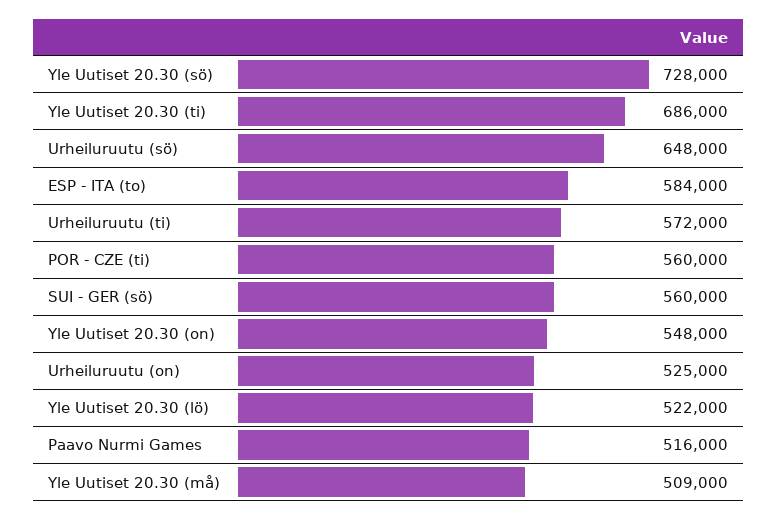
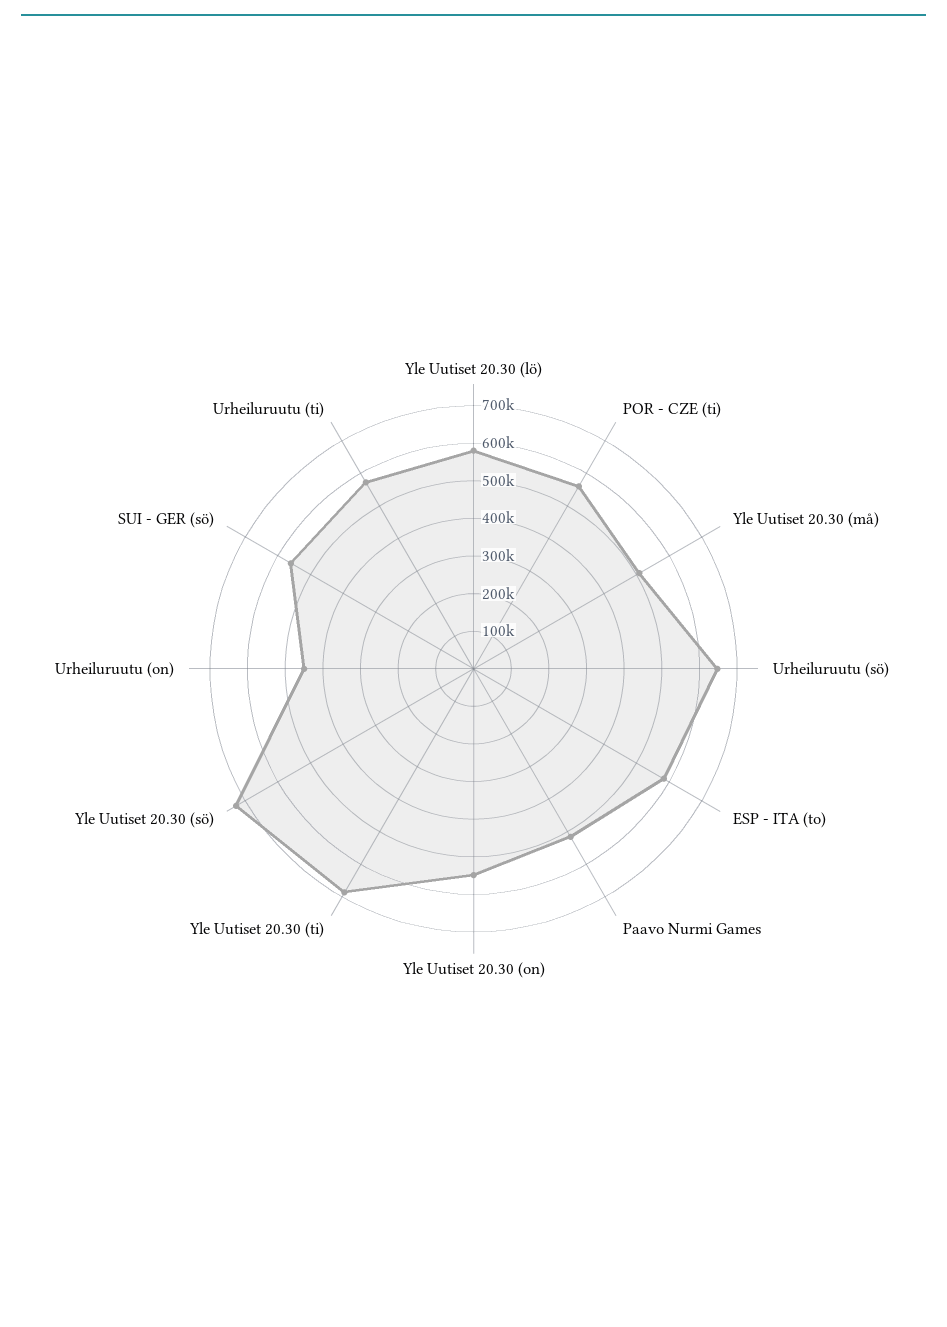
  {
    "Yle Uutiset 20.30 (sö)": 728000,
    "Yle Uutiset 20.30 (ti)": 686000,
    "Urheiluruutu (sö)": 648000,
    "ESP - ITA (to)": 584000,
    "Urheiluruutu (ti)": 572000,
    "POR - CZE (ti)": 560000,
    "SUI - GER (sö)": 560000,
    "Yle Uutiset 20.30 (on)": 548000,
-   "Urheiluruutu (on)": 525000,
+   "Urheiluruutu (on)": 450000,
-   "Yle Uutiset 20.30 (lö)": 522000,
+   "Yle Uutiset 20.30 (lö)": 575000,
    "Paavo Nurmi Games": 516000,
    "Yle Uutiset 20.30 (må)": 509000
  }

